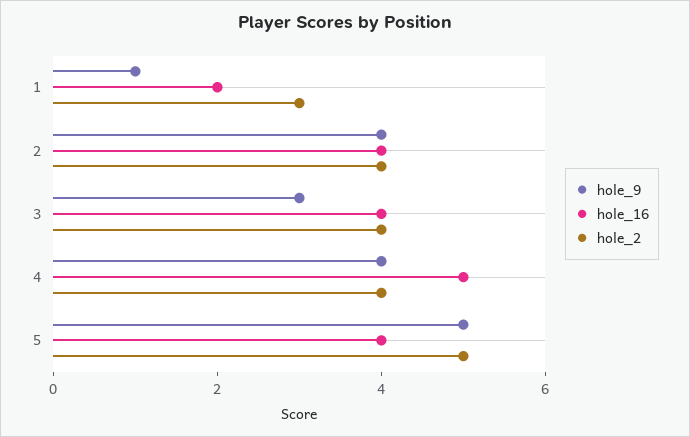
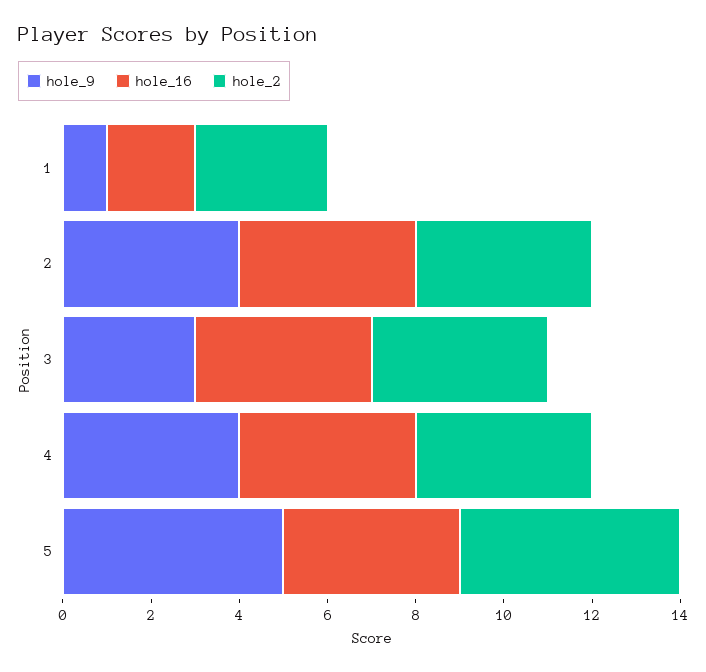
  {
    "hole_9": {
      "1": 1,
      "2": 4,
      "3": 3,
      "4": 4,
      "5": 5
    },
    "hole_16": {
      "1": 2,
      "2": 4,
      "3": 4,
-     "4": 5,
+     "4": 4,
      "5": 4
    },
    "hole_2": {
      "1": 3,
      "2": 4,
      "3": 4,
      "4": 4,
      "5": 5
    }
  }

